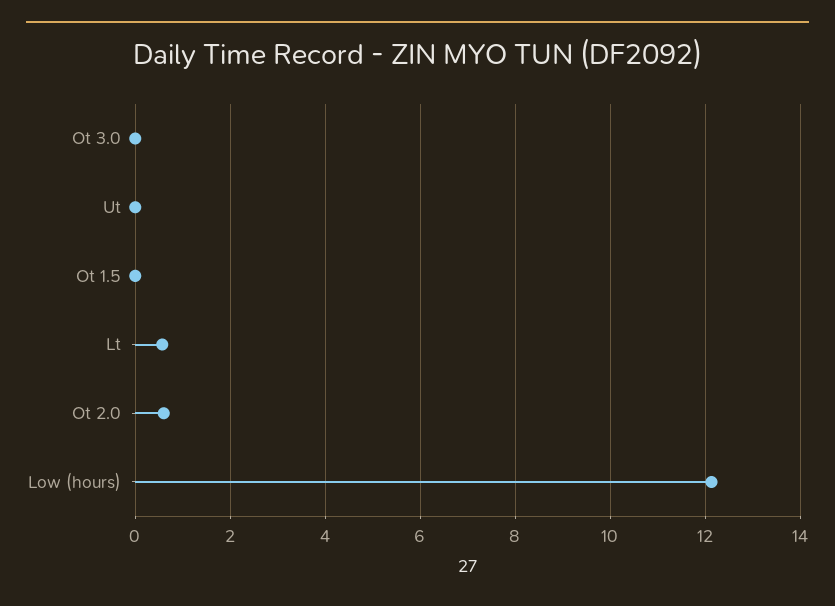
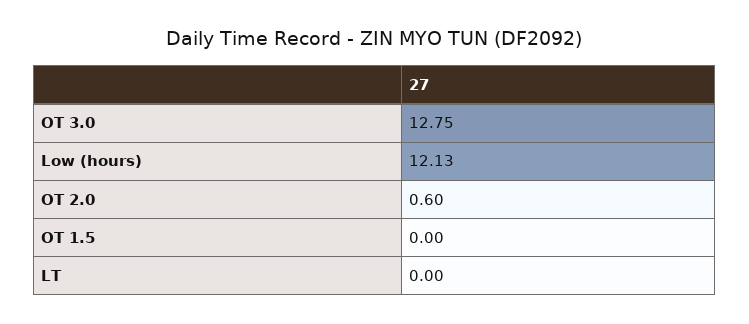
  {
-   "Ot 3.0": 0,
+   "Ot 3.0": 12.75,
-   "Ut": 0,
    "Ot 1.5": 0,
-   "Lt": 0.6,
+   "Lt": 0,
    "Ot 2.0": 0.6,
    "Low (hours)": 12.13
  }

